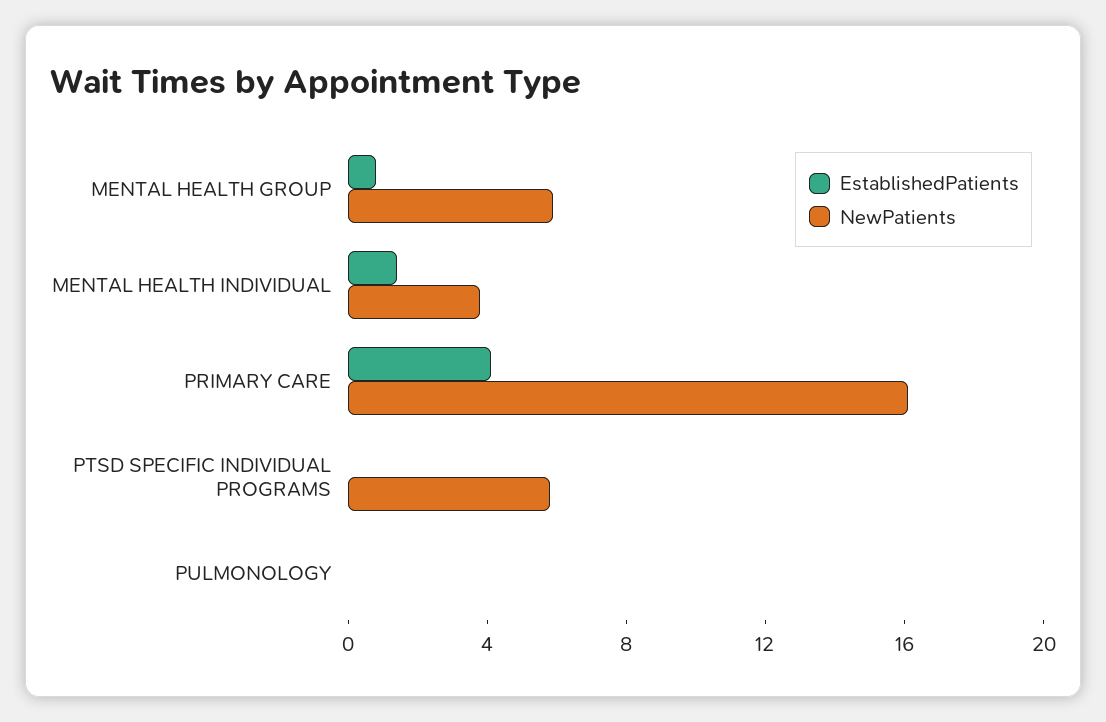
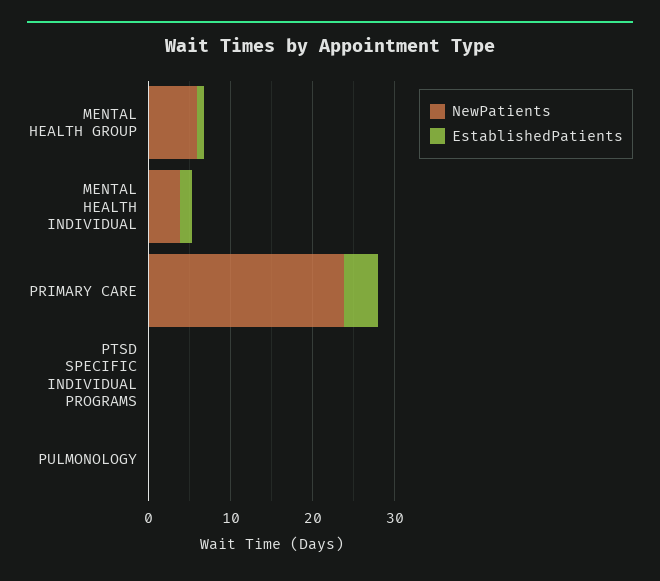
  {
    "EstablishedPatients": {
      "MENTAL HEALTH GROUP": 1,
      "MENTAL HEALTH INDIVIDUAL": 1,
      "PRIMARY CARE": 4,
      "PTSD SPECIFIC INDIVIDUAL PROGRAMS": 0,
      "PULMONOLOGY": 0
    },
    "NewPatients": {
      "MENTAL HEALTH GROUP": 6,
      "MENTAL HEALTH INDIVIDUAL": 4,
-     "PRIMARY CARE": 16,
+     "PRIMARY CARE": 24,
-     "PTSD SPECIFIC INDIVIDUAL PROGRAMS": 6,
+     "PTSD SPECIFIC INDIVIDUAL PROGRAMS": 0,
      "PULMONOLOGY": 0
    }
  }

